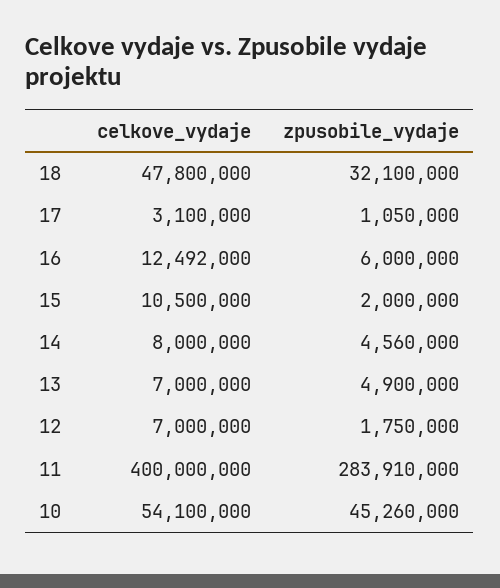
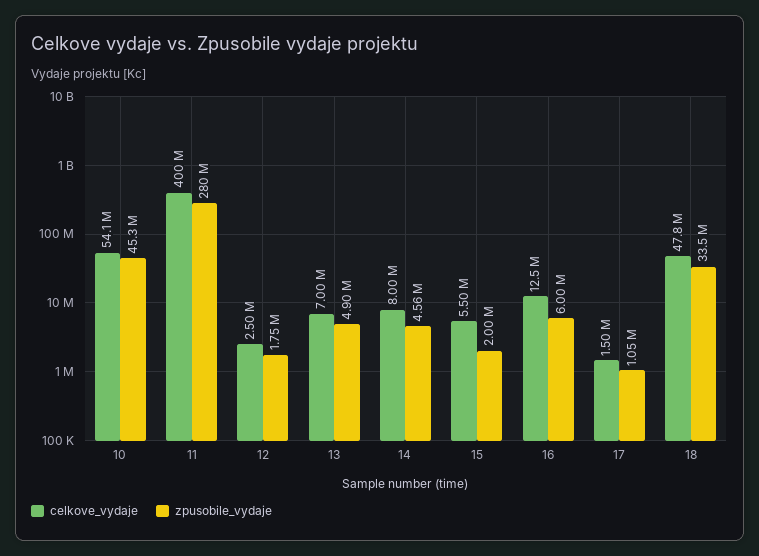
  {
    "celkove_vydaje": {
      "18": 47800000,
-     "17": 3100000,
+     "17": 1500000,
      "16": 12492000,
-     "15": 10500000,
+     "15": 5500000,
      "14": 8000000,
      "13": 7000000,
-     "12": 7000000,
+     "12": 2500000,
      "11": 400000000,
      "10": 54100000
    },
    "zpusobile_vydaje": {
-     "18": 32100000,
+     "18": 33500000,
      "17": 1050000,
      "16": 6000000,
      "15": 2000000,
      "14": 4560000,
      "13": 4900000,
      "12": 1750000,
-     "11": 283910000,
+     "11": 280000000,
      "10": 45260000
    }
  }

